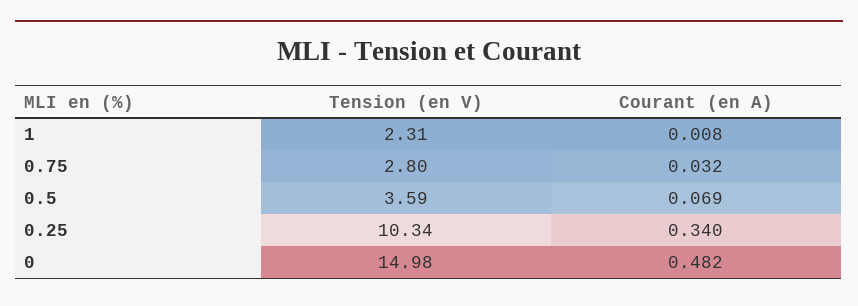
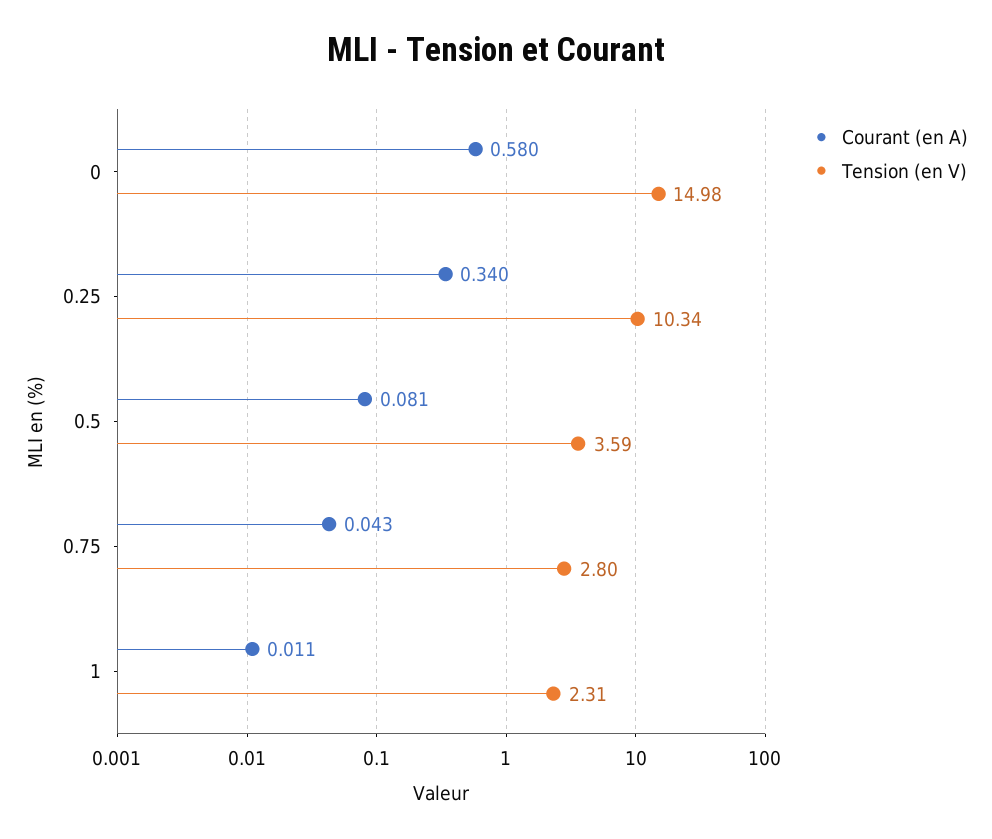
  {
    "Tension (en V)": {
      "1": 2.31,
      "0.75": 2.8,
      "0.5": 3.59,
      "0.25": 10.34,
      "0": 14.98
    },
    "Courant (en A)": {
-     "1": 0.008,
+     "1": 0.011,
-     "0.75": 0.032,
+     "0.75": 0.043,
-     "0.5": 0.069,
+     "0.5": 0.081,
      "0.25": 0.34,
-     "0": 0.482
+     "0": 0.58
    }
  }

